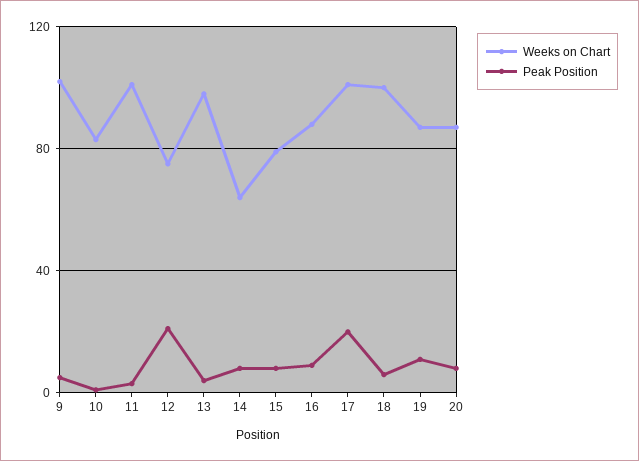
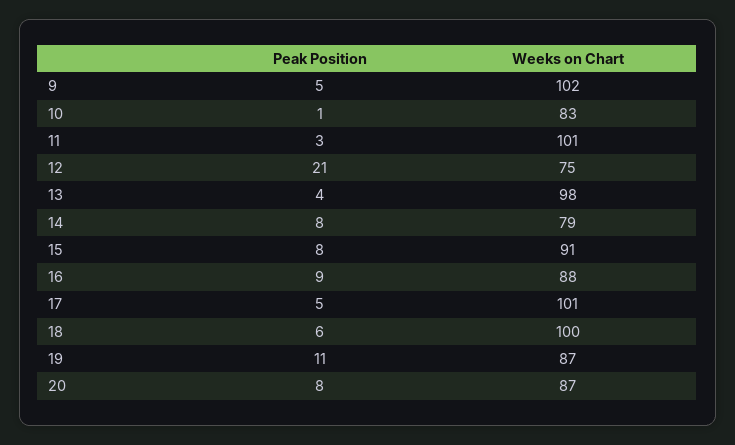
  {
    "Weeks on Chart": {
      "9": 102,
      "10": 83,
      "11": 101,
      "12": 75,
      "13": 98,
-     "14": 65,
+     "14": 79,
-     "15": 80,
+     "15": 91,
      "16": 88,
      "17": 101,
      "18": 100,
      "19": 87,
      "20": 87
    },
    "Peak Position": {
      "9": 5,
      "10": 1,
      "11": 3,
      "12": 21,
      "13": 4,
      "14": 8,
      "15": 8,
      "16": 9,
-     "17": 20,
+     "17": 5,
      "18": 6,
      "19": 11,
      "20": 8
    }
  }

